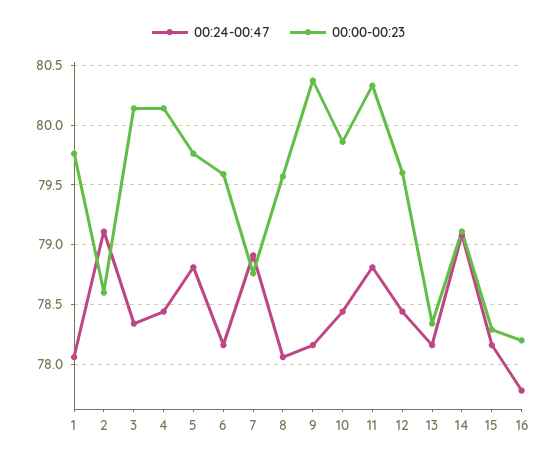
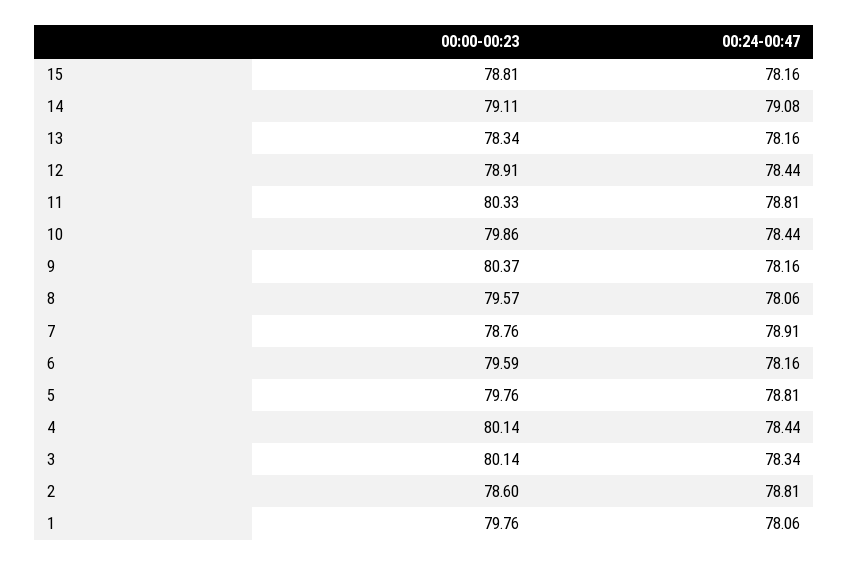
  {
    "00:24-00:47": {
      "1": 78.06,
-     "2": 79.1,
+     "2": 78.81,
      "3": 78.34,
      "4": 78.44,
      "5": 78.81,
      "6": 78.16,
      "7": 78.91,
      "8": 78.06,
      "9": 78.16,
      "10": 78.44,
      "11": 78.81,
      "12": 78.44,
      "13": 78.16,
      "14": 79.08,
-     "15": 78.16,
+     "15": 78.16
-     "16": 77.8
    },
    "00:00-00:23": {
      "1": 79.76,
      "2": 78.6,
      "3": 80.14,
      "4": 80.14,
      "5": 79.76,
      "6": 79.59,
      "7": 78.76,
      "8": 79.57,
      "9": 80.37,
      "10": 79.86,
      "11": 80.33,
-     "12": 79.6,
+     "12": 78.91,
      "13": 78.34,
      "14": 79.11,
-     "15": 78.3,
+     "15": 78.81
-     "16": 78.2
    }
  }

